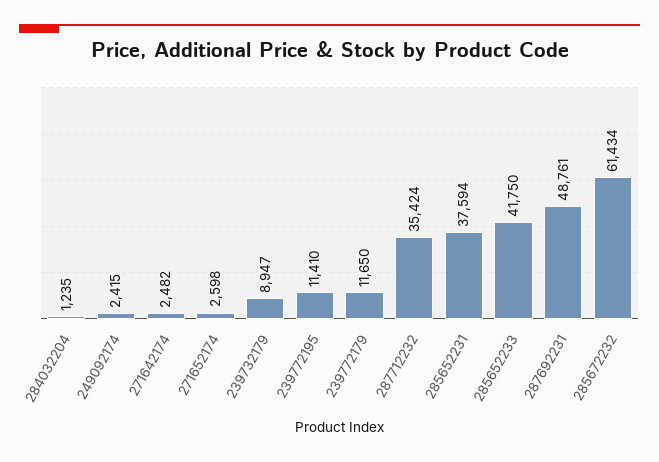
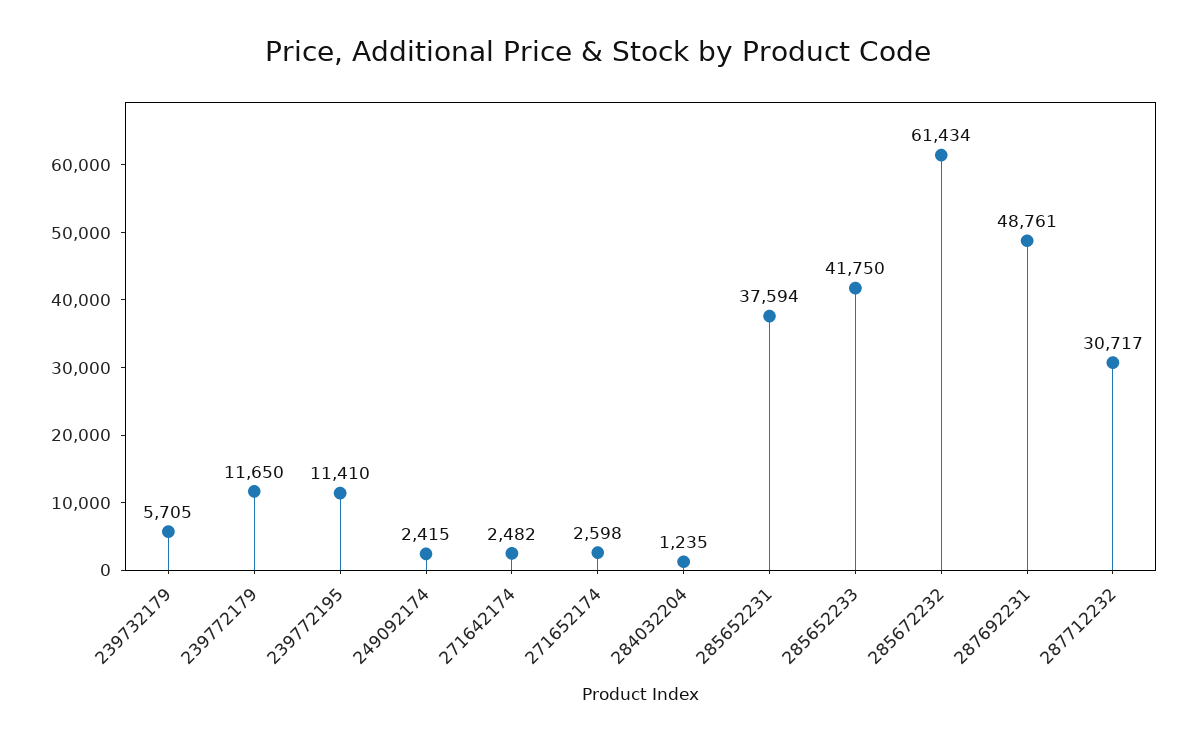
  {
    "284032204": 1235,
    "249092174": 2415,
    "271642174": 2482,
    "271652174": 2598,
-   "239732179": 8947,
+   "239732179": 5705,
    "239772195": 11410,
    "239772179": 11650,
-   "287712232": 35424,
+   "287712232": 30717,
    "285652231": 37594,
    "285652233": 41750,
    "287692231": 48761,
    "285672232": 61434
  }

